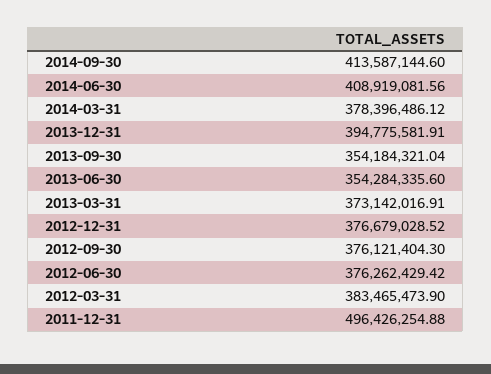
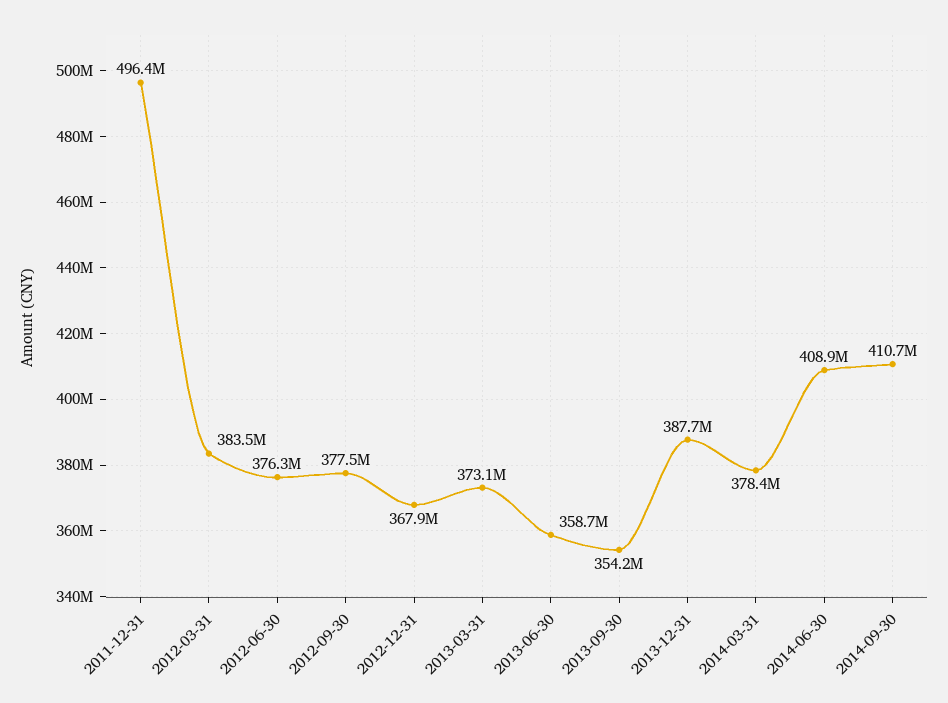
  {
-   "2014-09-30": 413587144.6,
+   "2014-09-30": 410700000,
    "2014-06-30": 408919081.56,
    "2014-03-31": 378396486.12,
-   "2013-12-31": 394775581.91,
+   "2013-12-31": 387700000,
    "2013-09-30": 354184321.04,
-   "2013-06-30": 354284335.6,
+   "2013-06-30": 358700000,
    "2013-03-31": 373142016.91,
-   "2012-12-31": 376679028.52,
+   "2012-12-31": 367900000,
-   "2012-09-30": 376121404.3,
+   "2012-09-30": 377500000,
    "2012-06-30": 376262429.42,
    "2012-03-31": 383465473.9,
    "2011-12-31": 496426254.88
  }

